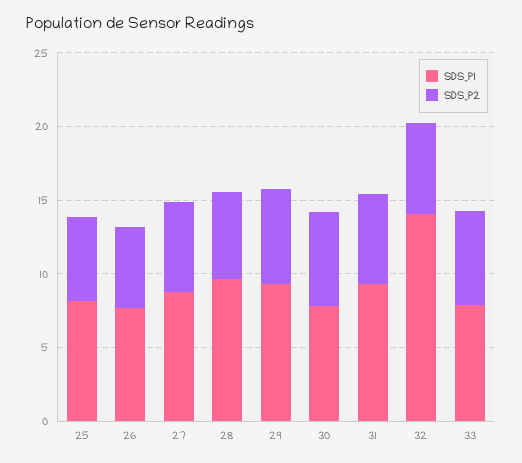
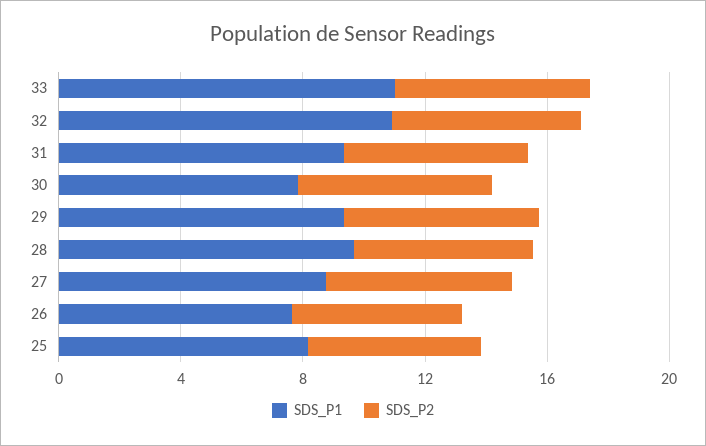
  {
    "SDS_P1": {
      "25": 8,
      "26": 8,
      "27": 9,
      "28": 10,
      "29": 9,
      "30": 8,
      "31": 9,
-     "32": 14,
+     "32": 11,
-     "33": 8
+     "33": 11
    },
    "SDS_P2": {
      "25": 6,
      "26": 6,
      "27": 6,
      "28": 6,
      "29": 6,
      "30": 6,
      "31": 6,
      "32": 6,
      "33": 6
    }
  }

